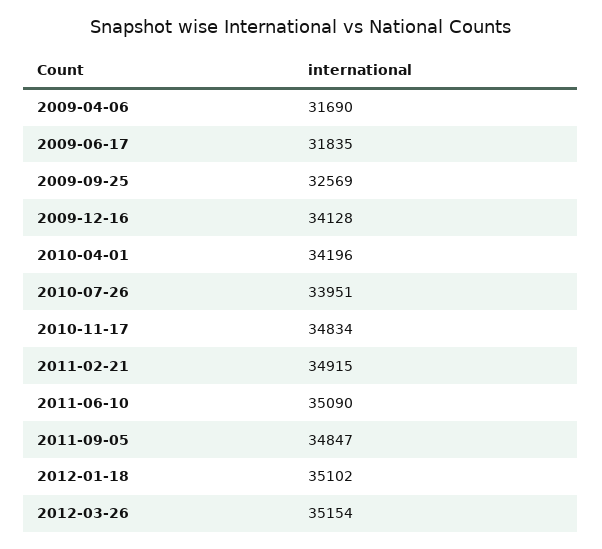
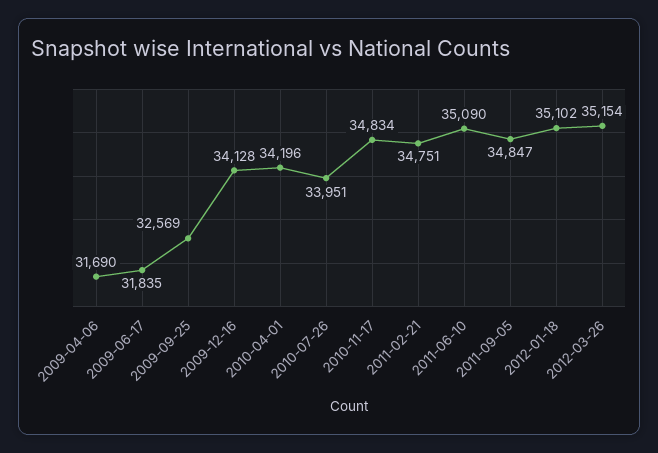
  {
    "2009-04-06": 31690,
    "2009-06-17": 31835,
    "2009-09-25": 32569,
    "2009-12-16": 34128,
    "2010-04-01": 34196,
    "2010-07-26": 33951,
    "2010-11-17": 34834,
-   "2011-02-21": 34915,
+   "2011-02-21": 34751,
    "2011-06-10": 35090,
    "2011-09-05": 34847,
    "2012-01-18": 35102,
    "2012-03-26": 35154
  }

